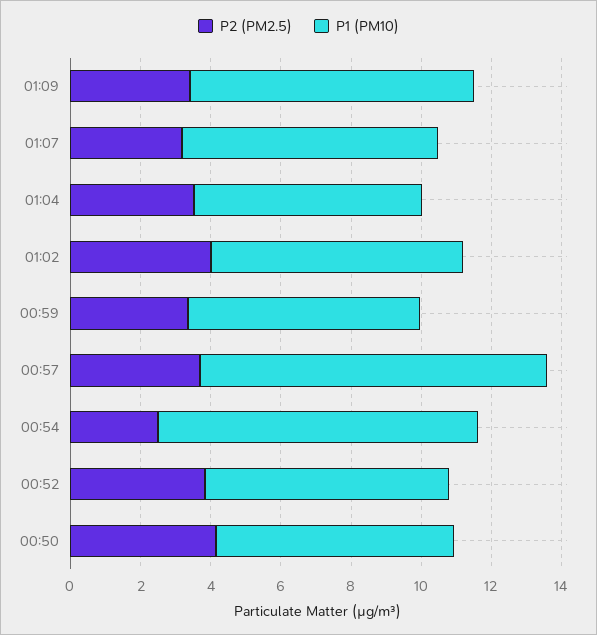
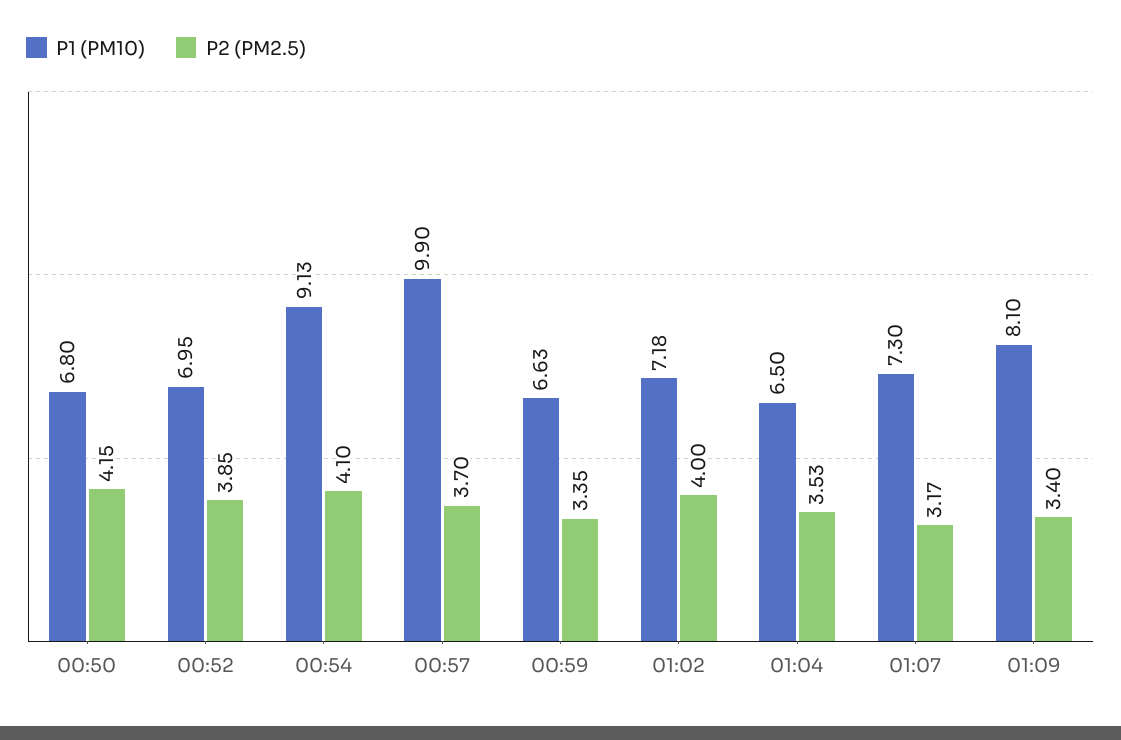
  {
    "P2 (PM2.5)": {
      "01:09": 3.4,
      "01:07": 3.17,
      "01:04": 3.53,
      "01:02": 4,
      "00:59": 3.35,
      "00:57": 3.7,
-     "00:54": 2.5,
+     "00:54": 4.1,
      "00:52": 3.85,
      "00:50": 4.15
    },
    "P1 (PM10)": {
      "01:09": 8.1,
      "01:07": 7.3,
      "01:04": 6.5,
      "01:02": 7.18,
      "00:59": 6.63,
      "00:57": 9.9,
      "00:54": 9.13,
      "00:52": 6.95,
      "00:50": 6.8
    }
  }

